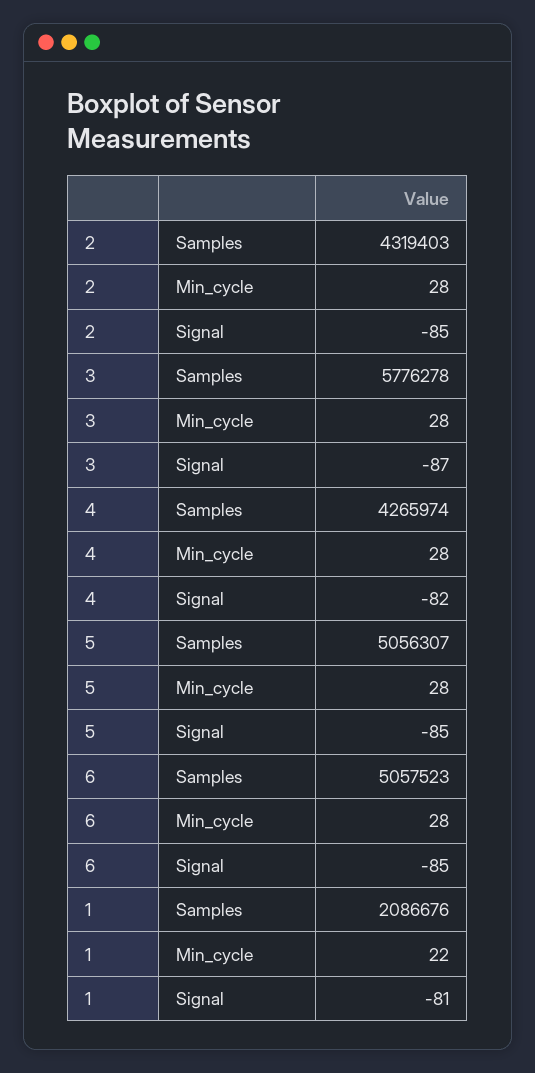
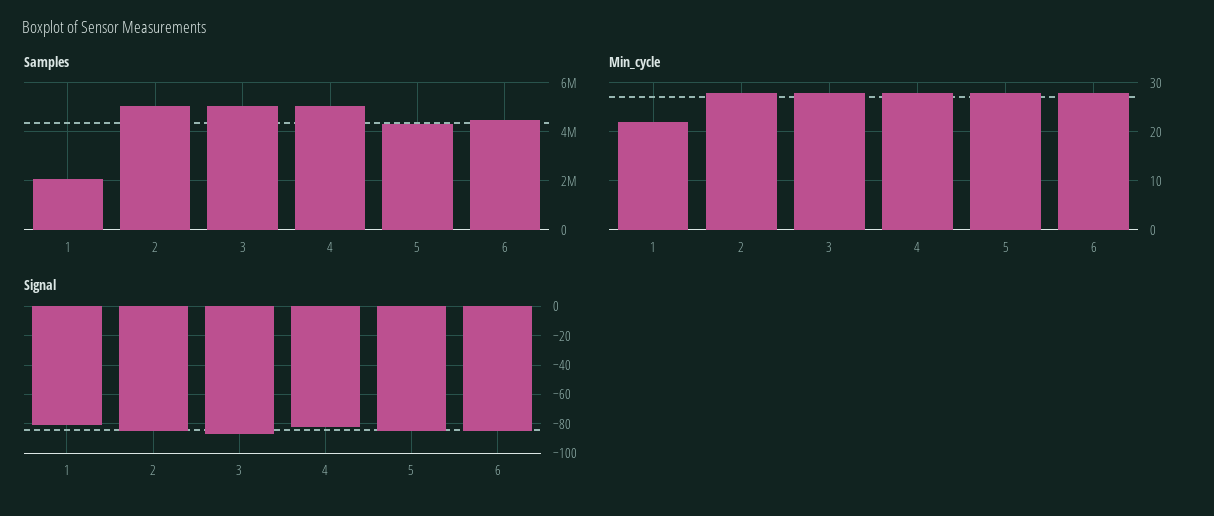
  {
    "Samples": {
-     "2": 4319403,
+     "2": 5000000,
-     "3": 5776278,
+     "3": 5000000,
-     "4": 4265974,
+     "4": 5000000,
-     "5": 5056307,
+     "5": 4250000,
-     "6": 5057523,
+     "6": 4500000,
      "1": 2086676
    },
    "Min_cycle": {
      "2": 28,
      "3": 28,
      "4": 28,
      "5": 28,
      "6": 28,
      "1": 22
    },
    "Signal": {
      "2": -85,
      "3": -87,
      "4": -82,
      "5": -85,
      "6": -85,
      "1": -81
    }
  }

